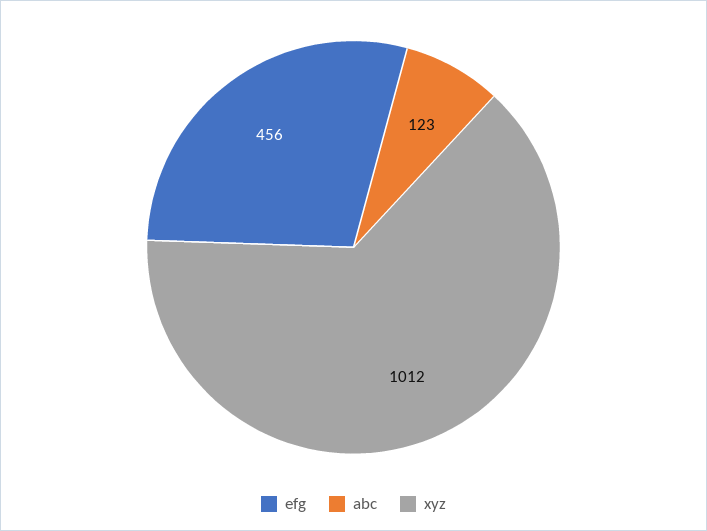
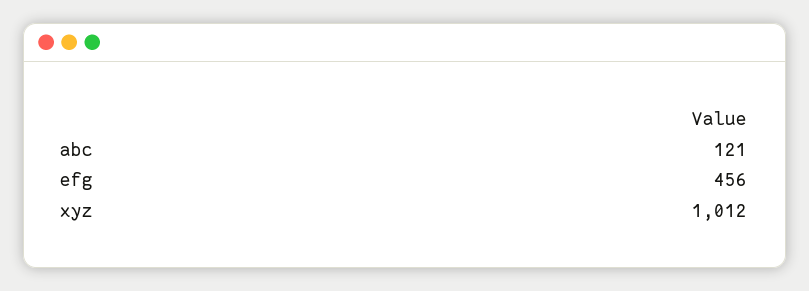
  {
    "efg": 456,
-   "abc": 123,
+   "abc": 121,
    "xyz": 1012
  }

